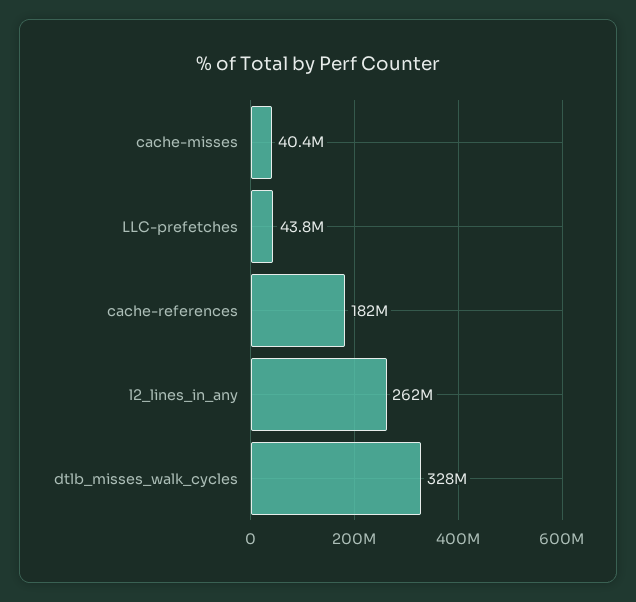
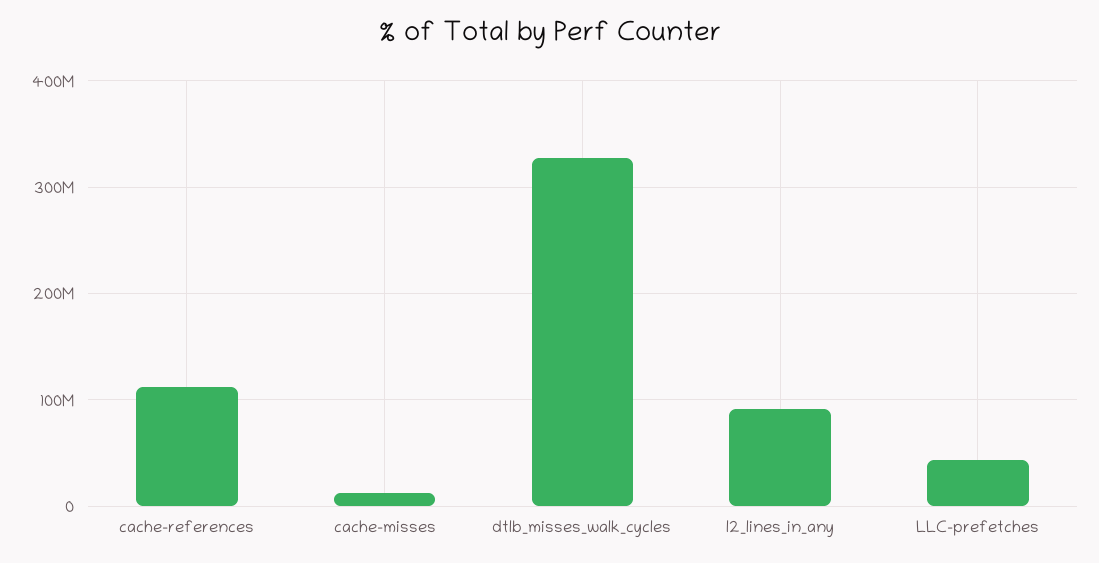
  {
-   "cache-misses": 40400000,
+   "cache-misses": 10000000,
    "LLC-prefetches": 43800000,
-   "cache-references": 182000000,
+   "cache-references": 110000000,
-   "l2_lines_in_any": 262000000,
+   "l2_lines_in_any": 90000000,
    "dtlb_misses_walk_cycles": 328000000
  }

